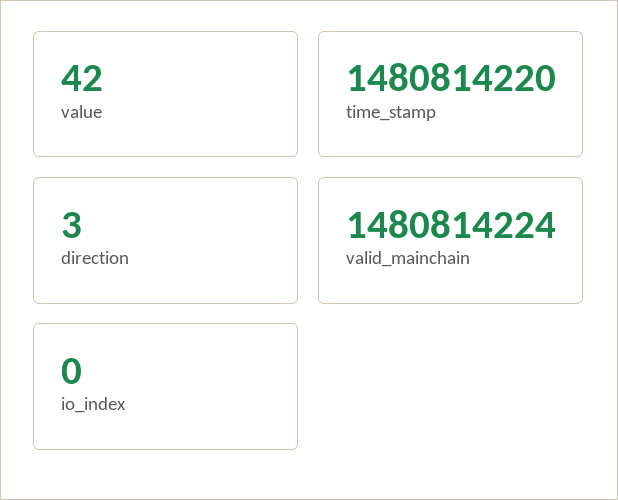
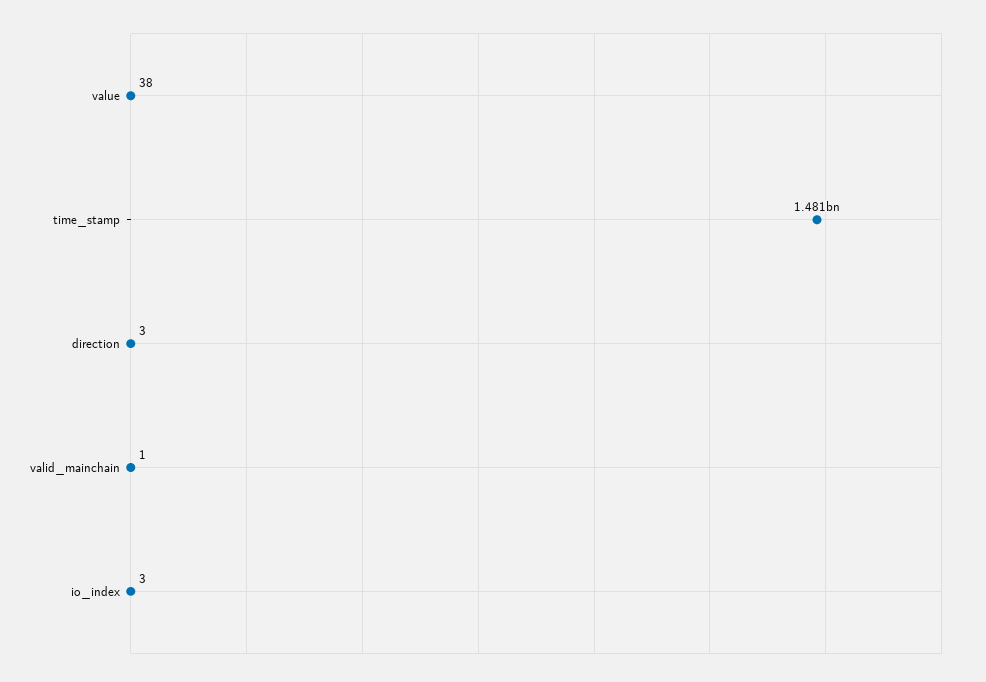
  {
-   "value": 42,
+   "value": 38,
    "time_stamp": 1480814220,
    "direction": 3,
-   "valid_mainchain": 1480814224,
+   "valid_mainchain": 1,
-   "io_index": 0
+   "io_index": 3
  }

